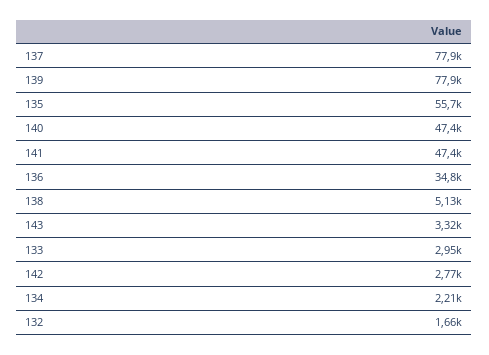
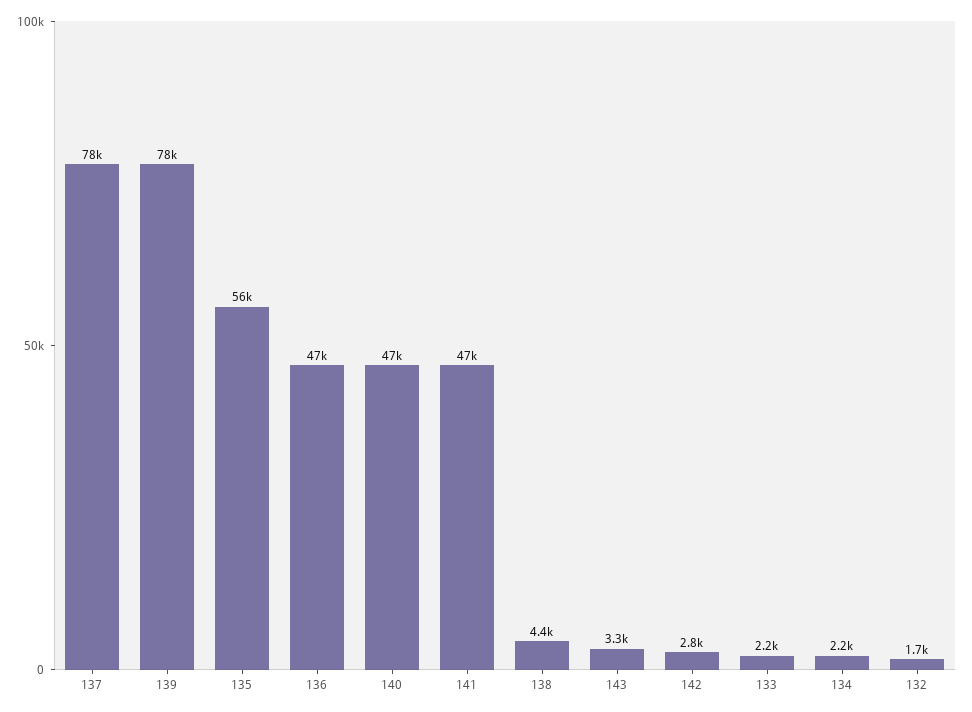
  {
    "137": 77900,
    "139": 77900,
    "135": 55700,
    "140": 47400,
    "141": 47400,
-   "136": 34800,
+   "136": 47000,
-   "138": 5130,
+   "138": 4400,
    "143": 3320,
-   "133": 2950,
+   "133": 2200,
    "142": 2770,
    "134": 2210,
    "132": 1660
  }

